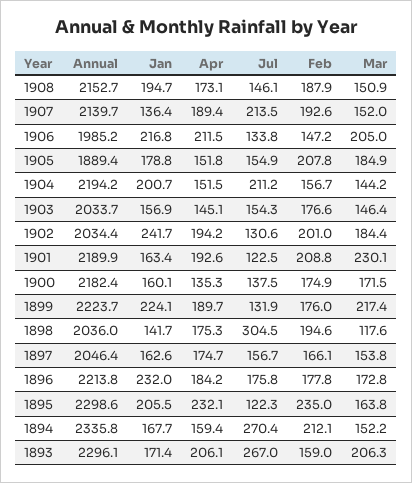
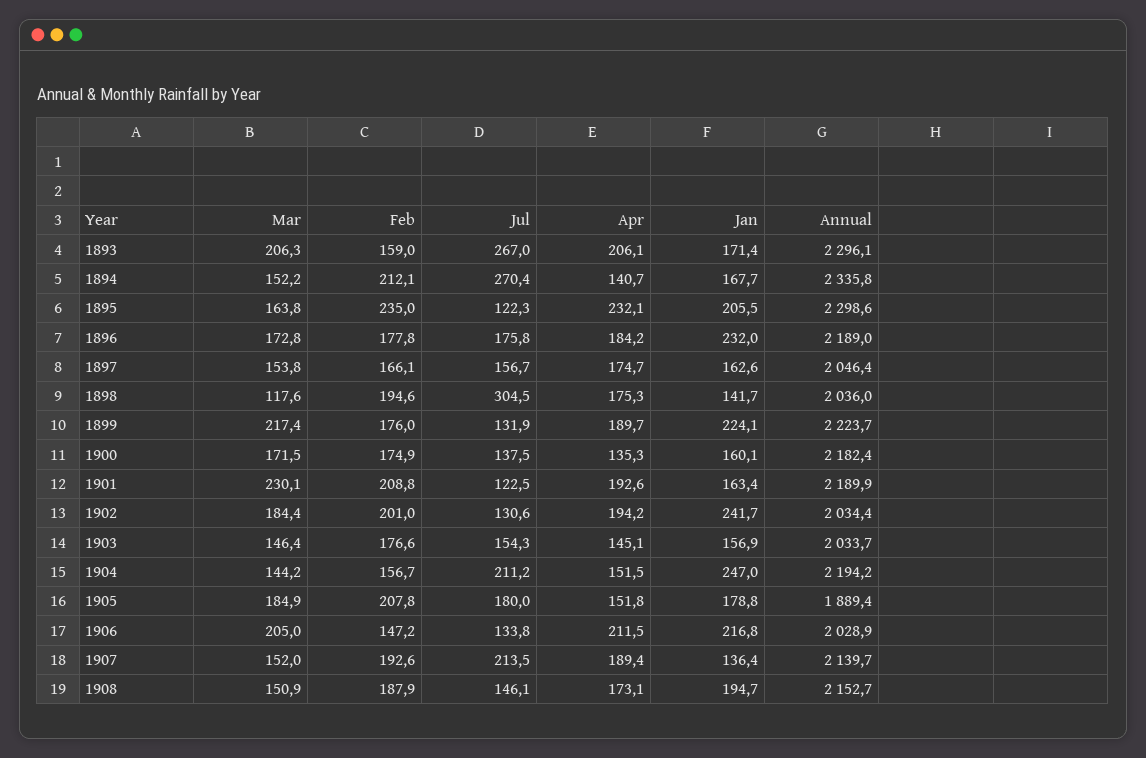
  {
    "Annual": {
      "1908": 2152.7,
      "1907": 2139.7,
-     "1906": 1985.2,
+     "1906": 2028.9,
      "1905": 1889.4,
      "1904": 2194.2,
      "1903": 2033.7,
      "1902": 2034.4,
      "1901": 2189.9,
      "1900": 2182.4,
      "1899": 2223.7,
      "1898": 2036,
      "1897": 2046.4,
-     "1896": 2213.8,
+     "1896": 2189,
      "1895": 2298.6,
      "1894": 2335.8,
      "1893": 2296.1
    },
    "Jan": {
      "1908": 194.7,
      "1907": 136.4,
      "1906": 216.8,
      "1905": 178.8,
-     "1904": 200.7,
+     "1904": 247,
      "1903": 156.9,
      "1902": 241.7,
      "1901": 163.4,
      "1900": 160.1,
      "1899": 224.1,
      "1898": 141.7,
      "1897": 162.6,
      "1896": 232,
      "1895": 205.5,
      "1894": 167.7,
      "1893": 171.4
    },
    "Apr": {
      "1908": 173.1,
      "1907": 189.4,
      "1906": 211.5,
      "1905": 151.8,
      "1904": 151.5,
      "1903": 145.1,
      "1902": 194.2,
      "1901": 192.6,
      "1900": 135.3,
      "1899": 189.7,
      "1898": 175.3,
      "1897": 174.7,
      "1896": 184.2,
      "1895": 232.1,
-     "1894": 159.4,
+     "1894": 140.7,
      "1893": 206.1
    },
    "Jul": {
      "1908": 146.1,
      "1907": 213.5,
      "1906": 133.8,
-     "1905": 154.9,
+     "1905": 180,
      "1904": 211.2,
      "1903": 154.3,
      "1902": 130.6,
      "1901": 122.5,
      "1900": 137.5,
      "1899": 131.9,
      "1898": 304.5,
      "1897": 156.7,
      "1896": 175.8,
      "1895": 122.3,
      "1894": 270.4,
      "1893": 267
    },
    "Feb": {
      "1908": 187.9,
      "1907": 192.6,
      "1906": 147.2,
      "1905": 207.8,
      "1904": 156.7,
      "1903": 176.6,
      "1902": 201,
      "1901": 208.8,
      "1900": 174.9,
      "1899": 176,
      "1898": 194.6,
      "1897": 166.1,
      "1896": 177.8,
      "1895": 235,
      "1894": 212.1,
      "1893": 159
    },
    "Mar": {
      "1908": 150.9,
      "1907": 152,
      "1906": 205,
      "1905": 184.9,
      "1904": 144.2,
      "1903": 146.4,
      "1902": 184.4,
      "1901": 230.1,
      "1900": 171.5,
      "1899": 217.4,
      "1898": 117.6,
      "1897": 153.8,
      "1896": 172.8,
      "1895": 163.8,
      "1894": 152.2,
      "1893": 206.3
    }
  }

